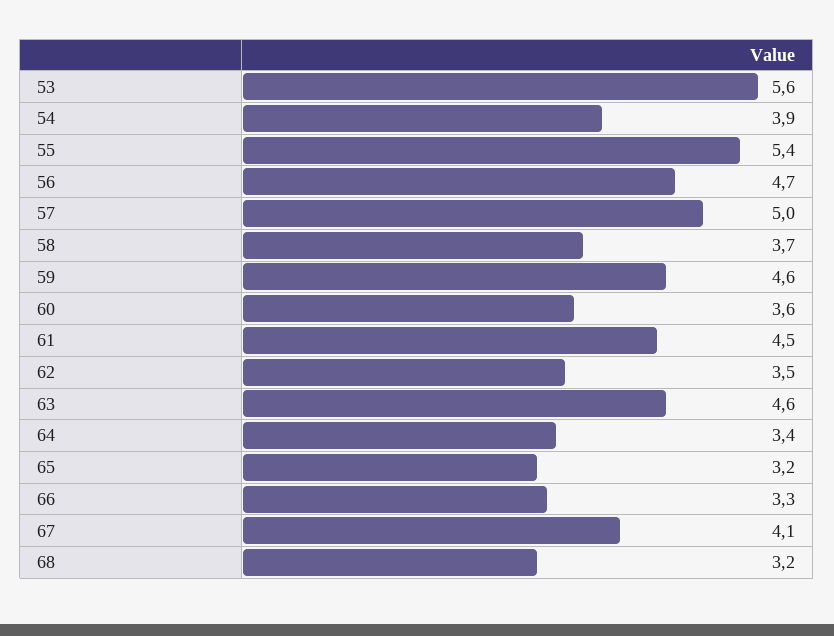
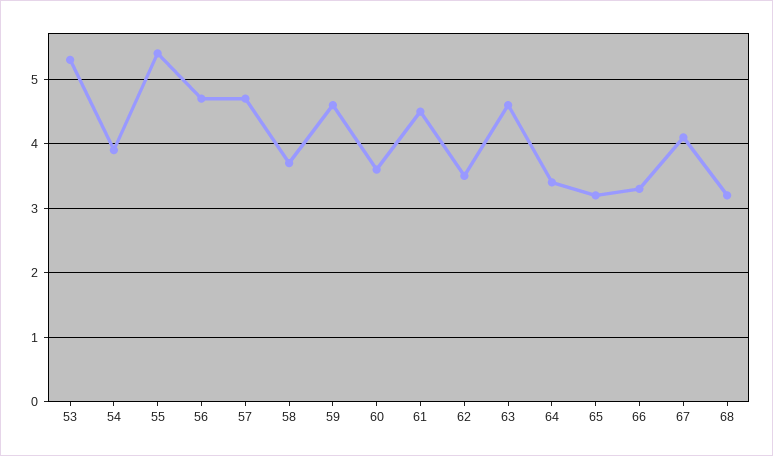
  {
-   "53": 5.6,
+   "53": 5.3,
    "54": 3.9,
    "55": 5.4,
    "56": 4.7,
-   "57": 5,
+   "57": 4.7,
    "58": 3.7,
    "59": 4.6,
    "60": 3.6,
    "61": 4.5,
    "62": 3.5,
    "63": 4.6,
    "64": 3.4,
    "65": 3.2,
    "66": 3.3,
    "67": 4.1,
    "68": 3.2
  }

